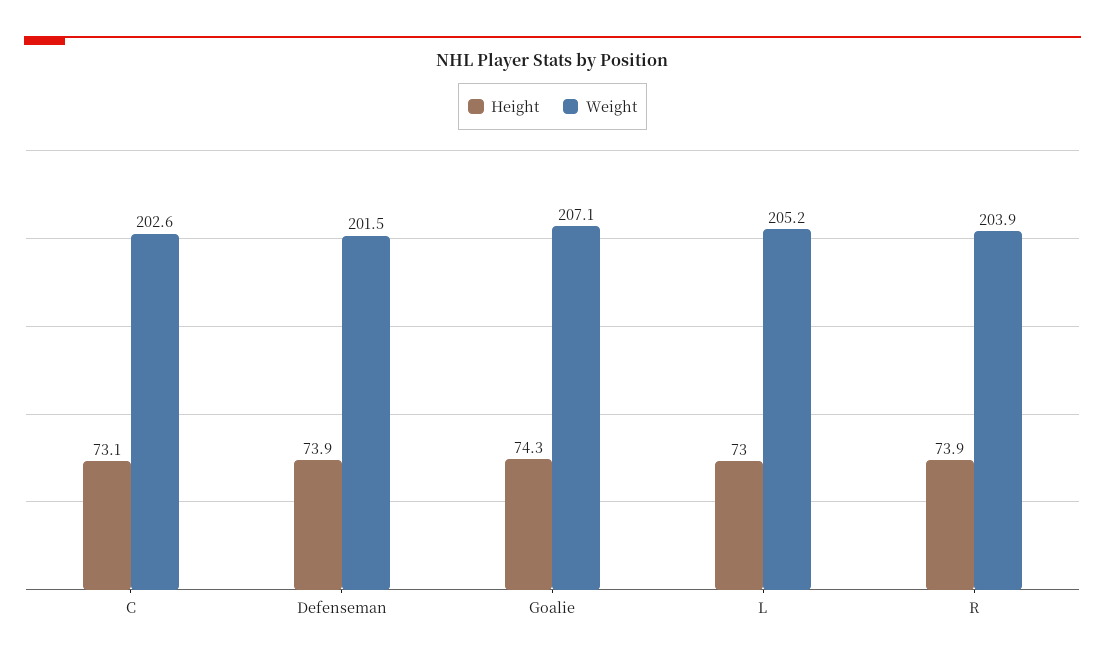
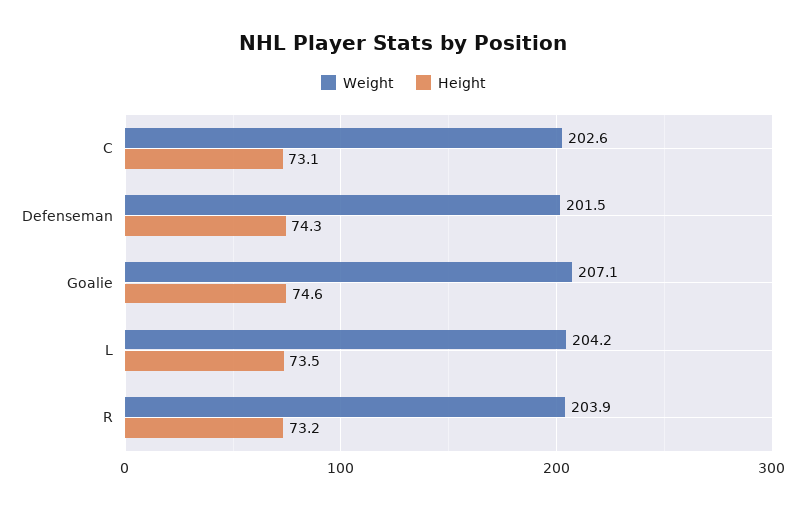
  {
    "Height": {
      "C": 73.1,
-     "Defenseman": 73.9,
+     "Defenseman": 74.3,
-     "Goalie": 74.3,
+     "Goalie": 74.6,
-     "L": 73,
+     "L": 73.5,
-     "R": 73.9
+     "R": 73.2
    },
    "Weight": {
      "C": 202.6,
      "Defenseman": 201.5,
      "Goalie": 207.1,
-     "L": 205.2,
+     "L": 204.2,
      "R": 203.9
    }
  }

